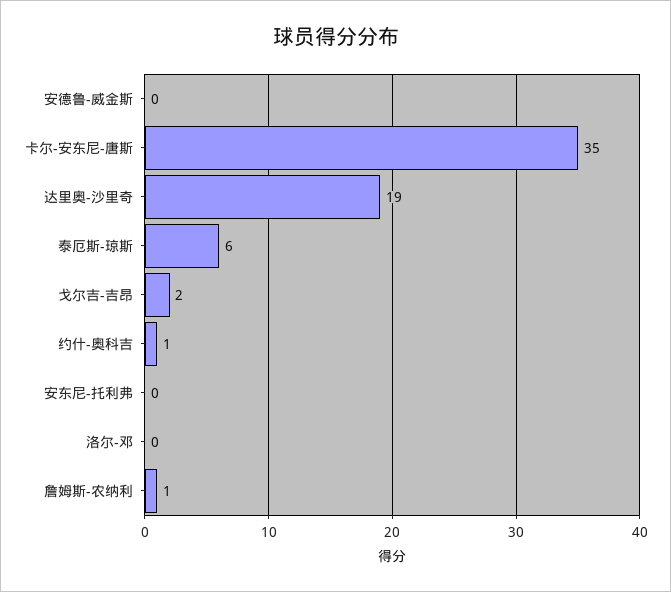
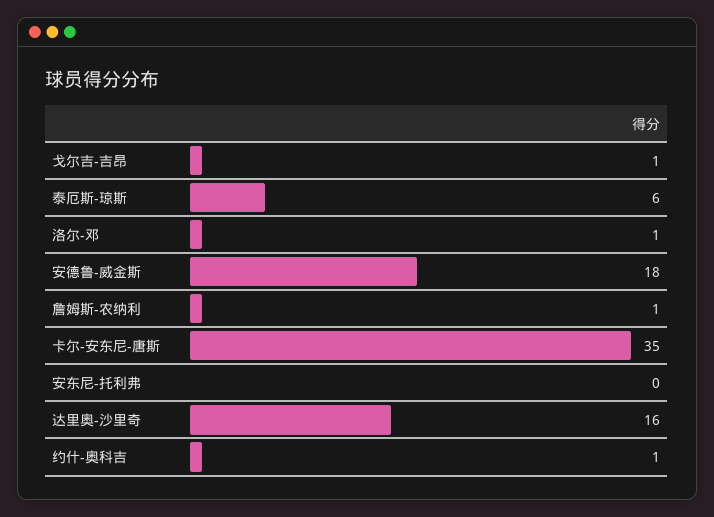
  {
-   "安德鲁-威金斯": 0,
+   "安德鲁-威金斯": 18,
    "卡尔-安东尼-唐斯": 35,
-   "达里奥-沙里奇": 19,
+   "达里奥-沙里奇": 16,
    "泰厄斯-琼斯": 6,
-   "戈尔吉-吉昂": 2,
+   "戈尔吉-吉昂": 1,
    "约什-奥科吉": 1,
    "安东尼-托利弗": 0,
-   "洛尔-邓": 0,
+   "洛尔-邓": 1,
    "詹姆斯-农纳利": 1
  }

